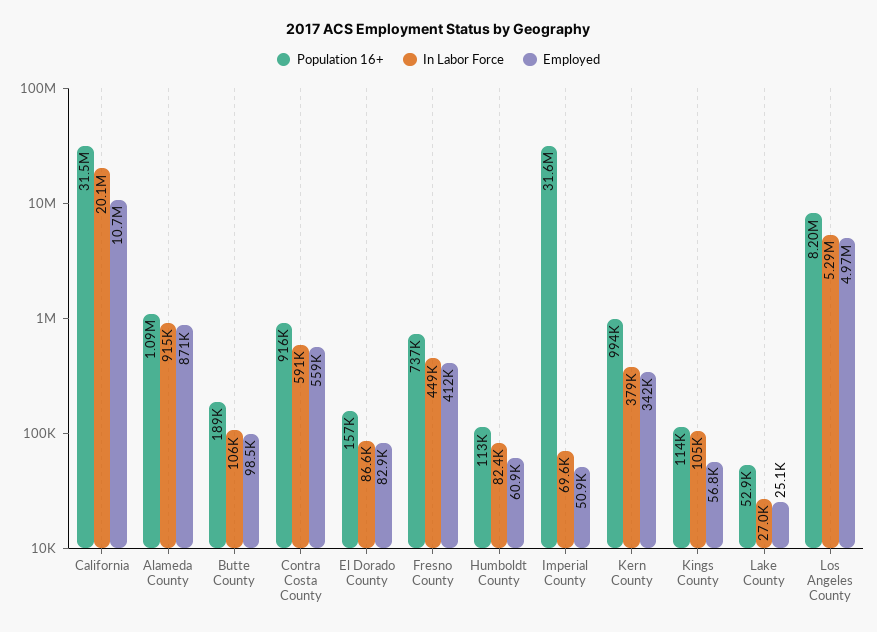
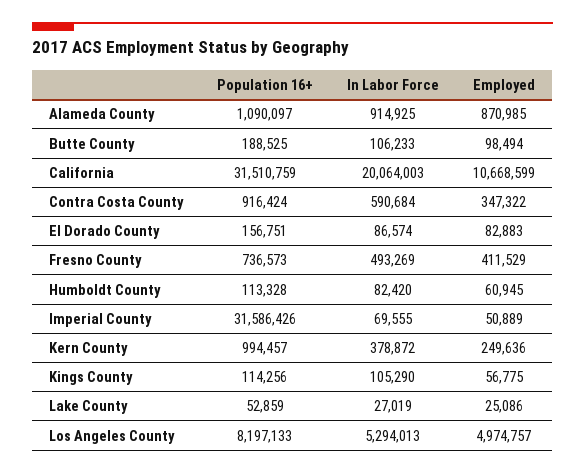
  {
    "Population 16+": {
      "California": 31510759,
      "Alameda County": 1090097,
      "Butte County": 188525,
      "Contra Costa County": 916424,
      "El Dorado County": 156751,
      "Fresno County": 736573,
      "Humboldt County": 113328,
      "Imperial County": 31586426,
      "Kern County": 994457,
      "Kings County": 114256,
      "Lake County": 52859,
      "Los Angeles County": 8197133
    },
    "In Labor Force": {
      "California": 20064003,
      "Alameda County": 914925,
      "Butte County": 106233,
      "Contra Costa County": 590684,
      "El Dorado County": 86574,
-     "Fresno County": 449000,
+     "Fresno County": 493269,
      "Humboldt County": 82420,
      "Imperial County": 69555,
      "Kern County": 378872,
      "Kings County": 105290,
      "Lake County": 27019,
      "Los Angeles County": 5294013
    },
    "Employed": {
      "California": 10668599,
      "Alameda County": 870985,
      "Butte County": 98494,
-     "Contra Costa County": 559000,
+     "Contra Costa County": 347322,
      "El Dorado County": 82883,
      "Fresno County": 411529,
      "Humboldt County": 60945,
      "Imperial County": 50889,
-     "Kern County": 342000,
+     "Kern County": 249636,
      "Kings County": 56775,
      "Lake County": 25086,
      "Los Angeles County": 4974757
    }
  }

